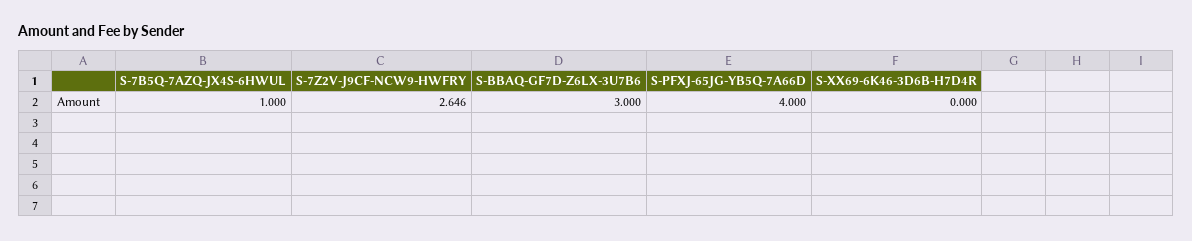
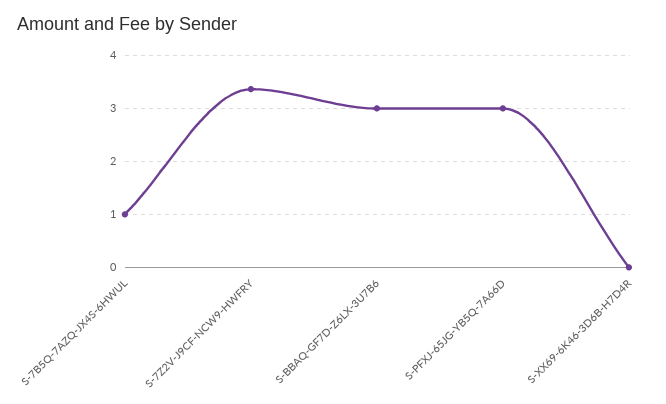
  {
    "S-7B5Q-7AZQ-JX4S-6HWUL": 1,
-   "S-7Z2V-J9CF-NCW9-HWFRY": 2.646,
+   "S-7Z2V-J9CF-NCW9-HWFRY": 3.4,
    "S-BBAQ-GF7D-Z6LX-3U7B6": 3,
-   "S-PFXJ-65JG-YB5Q-7A66D": 4,
+   "S-PFXJ-65JG-YB5Q-7A66D": 3,
    "S-XX69-6K46-3D6B-H7D4R": 0
  }

